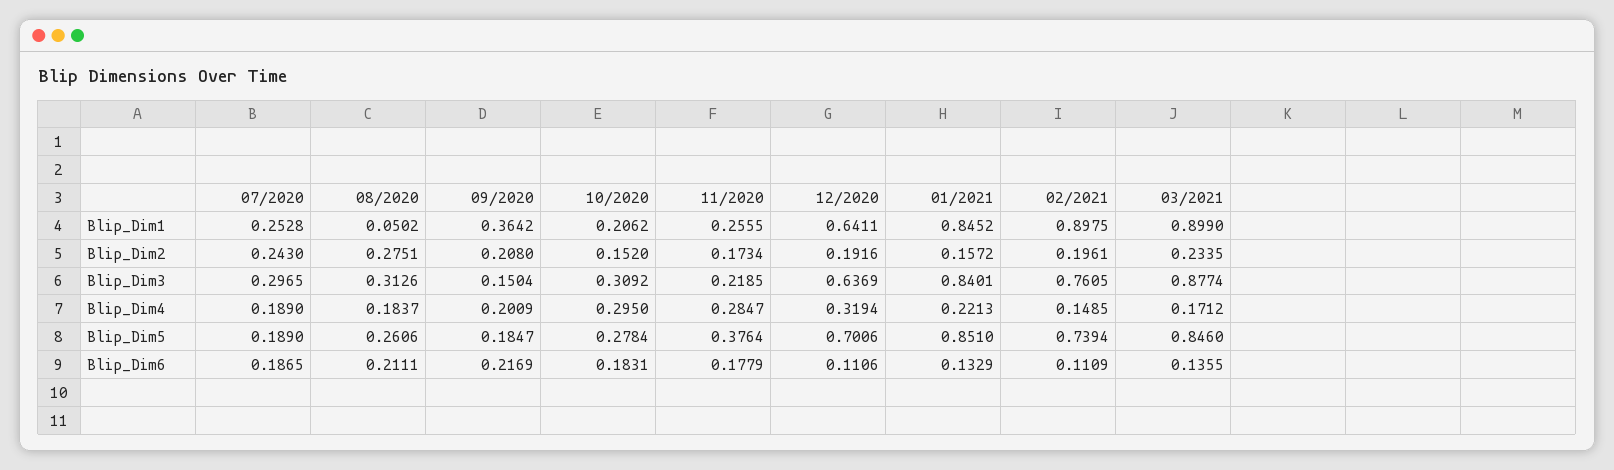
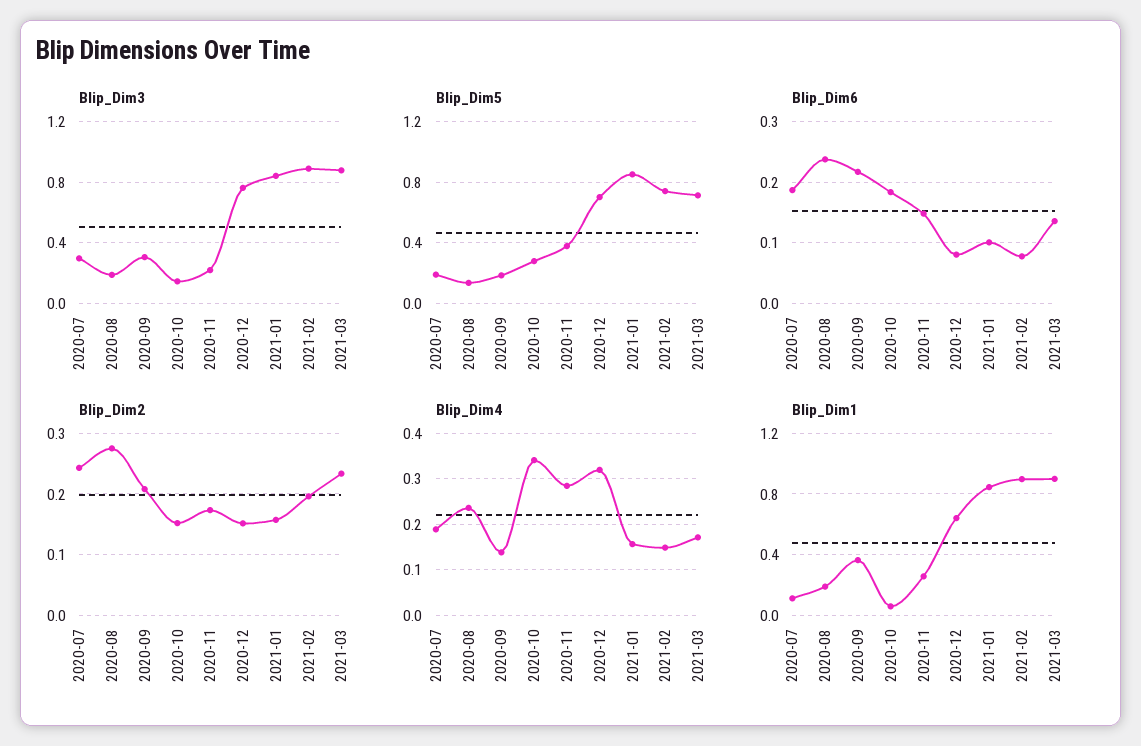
  {
    "Blip_Dim1": {
-     "07/2020": 0.2528,
+     "07/2020": 0.1,
-     "08/2020": 0.0502,
+     "08/2020": 0.2,
      "09/2020": 0.3642,
-     "10/2020": 0.2062,
+     "10/2020": 0.05,
      "11/2020": 0.2555,
      "12/2020": 0.6411,
      "01/2021": 0.8452,
      "02/2021": 0.8975,
      "03/2021": 0.899
    },
    "Blip_Dim2": {
      "07/2020": 0.243,
      "08/2020": 0.2751,
      "09/2020": 0.208,
      "10/2020": 0.152,
      "11/2020": 0.1734,
-     "12/2020": 0.1916,
+     "12/2020": 0.15,
      "01/2021": 0.1572,
      "02/2021": 0.1961,
      "03/2021": 0.2335
    },
    "Blip_Dim3": {
      "07/2020": 0.2965,
-     "08/2020": 0.3126,
+     "08/2020": 0.2,
-     "09/2020": 0.1504,
+     "09/2020": 0.3,
-     "10/2020": 0.3092,
+     "10/2020": 0.15,
      "11/2020": 0.2185,
-     "12/2020": 0.6369,
+     "12/2020": 0.75,
      "01/2021": 0.8401,
-     "02/2021": 0.7605,
+     "02/2021": 0.9,
      "03/2021": 0.8774
    },
    "Blip_Dim4": {
      "07/2020": 0.189,
-     "08/2020": 0.1837,
+     "08/2020": 0.24,
-     "09/2020": 0.2009,
+     "09/2020": 0.14,
-     "10/2020": 0.295,
+     "10/2020": 0.34,
      "11/2020": 0.2847,
      "12/2020": 0.3194,
-     "01/2021": 0.2213,
+     "01/2021": 0.16,
      "02/2021": 0.1485,
      "03/2021": 0.1712
    },
    "Blip_Dim5": {
      "07/2020": 0.189,
-     "08/2020": 0.2606,
+     "08/2020": 0.15,
      "09/2020": 0.1847,
      "10/2020": 0.2784,
      "11/2020": 0.3764,
      "12/2020": 0.7006,
      "01/2021": 0.851,
      "02/2021": 0.7394,
-     "03/2021": 0.846
+     "03/2021": 0.7
    },
    "Blip_Dim6": {
      "07/2020": 0.1865,
-     "08/2020": 0.2111,
+     "08/2020": 0.24,
      "09/2020": 0.2169,
      "10/2020": 0.1831,
-     "11/2020": 0.1779,
+     "11/2020": 0.15,
-     "12/2020": 0.1106,
+     "12/2020": 0.08,
-     "01/2021": 0.1329,
+     "01/2021": 0.1,
-     "02/2021": 0.1109,
+     "02/2021": 0.08,
      "03/2021": 0.1355
    }
  }

